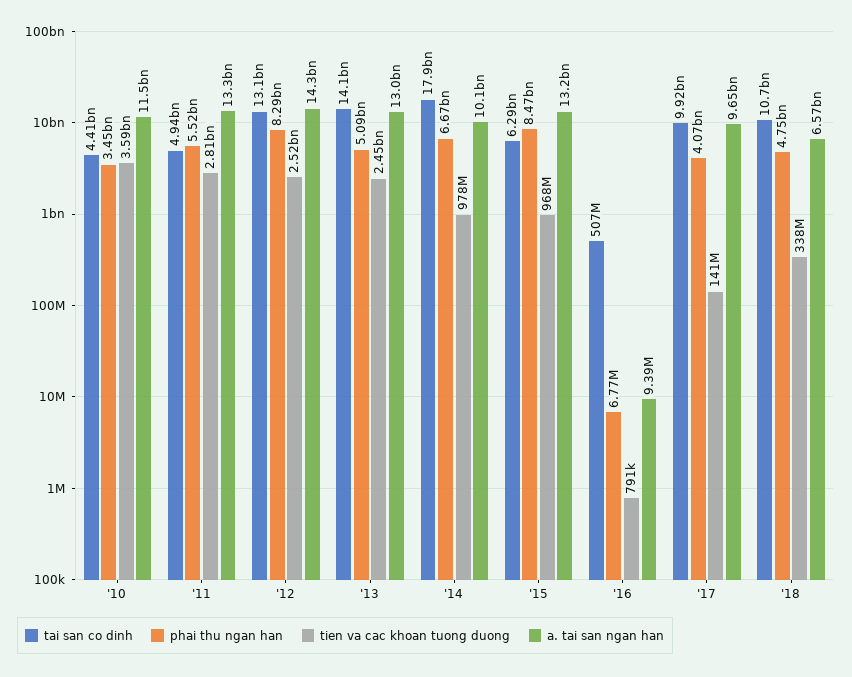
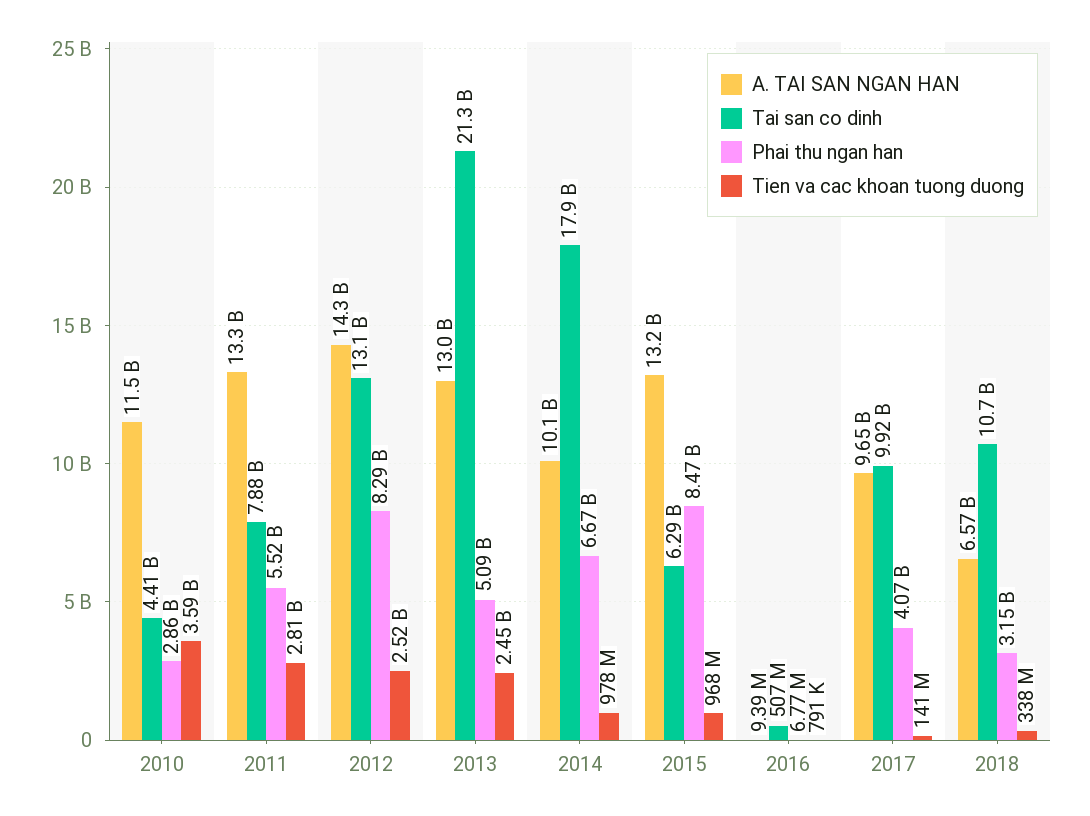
  {
    "tai san co dinh": {
      "'10": 4410000000,
-     "'11": 4940000000,
+     "'11": 7880000000,
      "'12": 13100000000,
-     "'13": 14100000000,
+     "'13": 21300000000,
      "'14": 17900000000,
      "'15": 6290000000,
      "'16": 507000000,
      "'17": 9920000000,
      "'18": 10700000000
    },
    "phai thu ngan han": {
-     "'10": 3450000000,
+     "'10": 2860000000,
      "'11": 5520000000,
      "'12": 8290000000,
      "'13": 5090000000,
      "'14": 6670000000,
      "'15": 8470000000,
      "'16": 6770000,
      "'17": 4070000000,
-     "'18": 4750000000
+     "'18": 3150000000
    },
    "tien va cac khoan tuong duong": {
      "'10": 3590000000,
      "'11": 2810000000,
      "'12": 2520000000,
      "'13": 2450000000,
      "'14": 978000000,
      "'15": 968000000,
      "'16": 791000,
      "'17": 141000000,
      "'18": 338000000
    },
    "a. tai san ngan han": {
      "'10": 11500000000,
      "'11": 13300000000,
      "'12": 14300000000,
      "'13": 13000000000,
      "'14": 10100000000,
      "'15": 13200000000,
      "'16": 9390000,
      "'17": 9650000000,
      "'18": 6570000000
    }
  }

